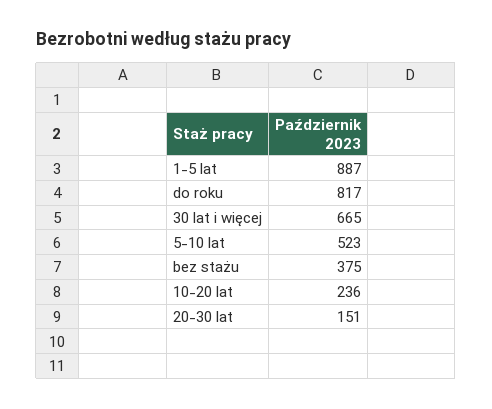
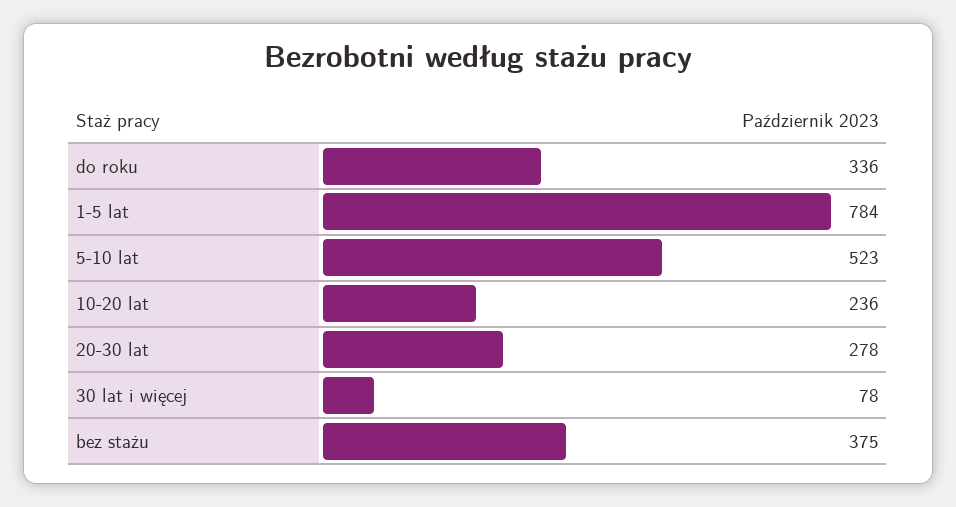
  {
-   "1-5 lat": 887,
+   "1-5 lat": 784,
-   "do roku": 817,
+   "do roku": 336,
-   "30 lat i więcej": 665,
+   "30 lat i więcej": 78,
    "5-10 lat": 523,
    "bez stażu": 375,
    "10-20 lat": 236,
-   "20-30 lat": 151
+   "20-30 lat": 278
  }

